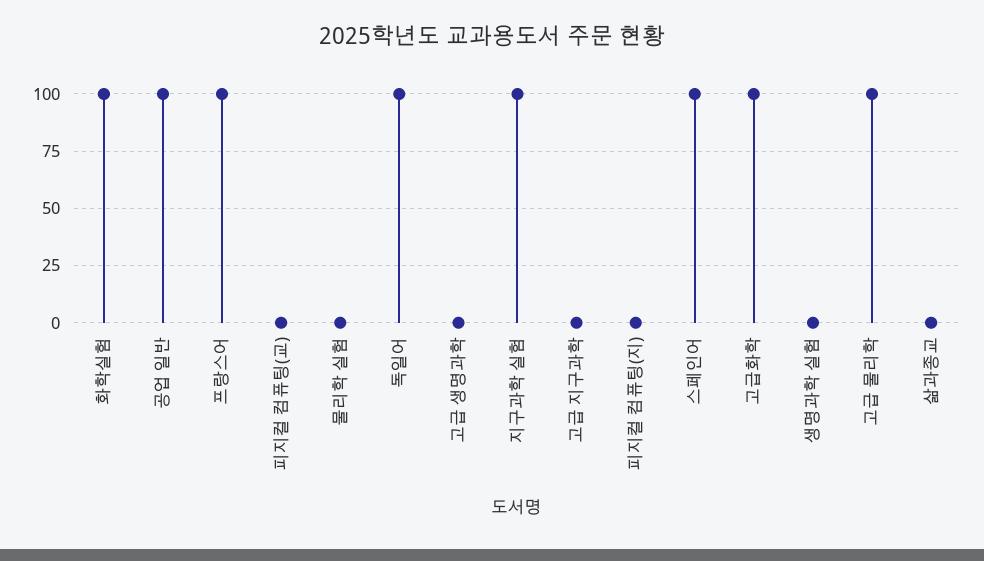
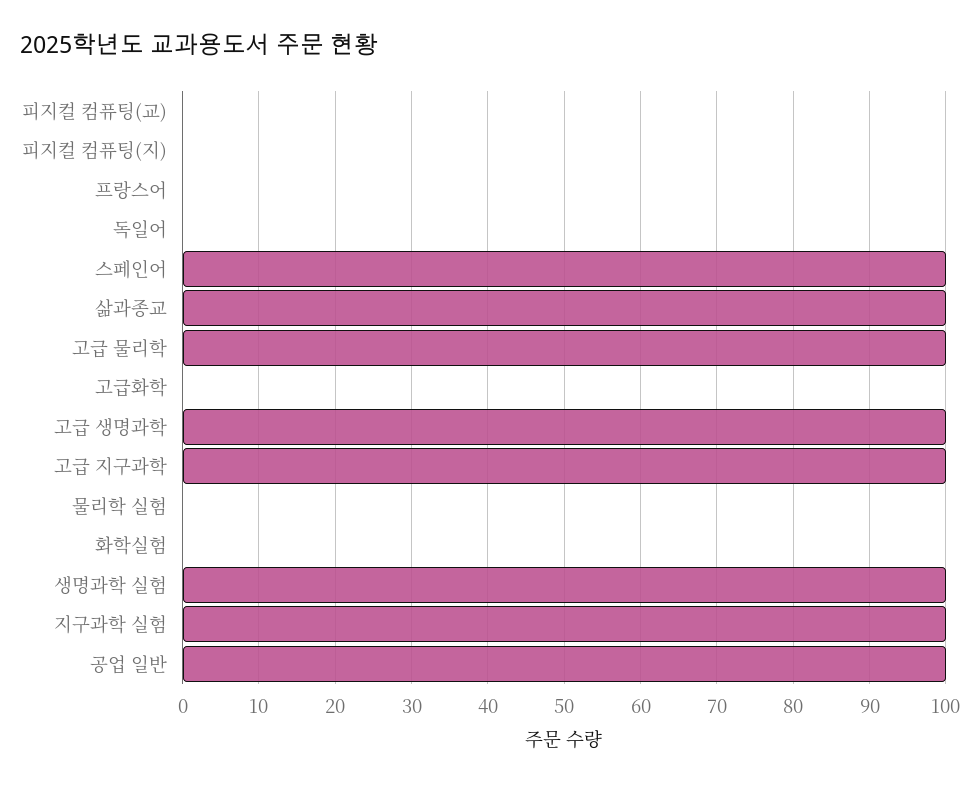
  {
-   "화학실험": 100,
+   "화학실험": 0,
    "공업 일반": 100,
-   "프랑스어": 100,
+   "프랑스어": 0,
    "피지컬 컴퓨팅(교)": 0,
    "물리학 실험": 0,
-   "독일어": 100,
+   "독일어": 0,
-   "고급 생명과학": 0,
+   "고급 생명과학": 100,
    "지구과학 실험": 100,
-   "고급 지구과학": 0,
+   "고급 지구과학": 100,
    "피지컬 컴퓨팅(지)": 0,
    "스페인어": 100,
-   "고급화학": 100,
+   "고급화학": 0,
-   "생명과학 실험": 0,
+   "생명과학 실험": 100,
    "고급 물리학": 100,
-   "삶과종교": 0
+   "삶과종교": 100
  }

